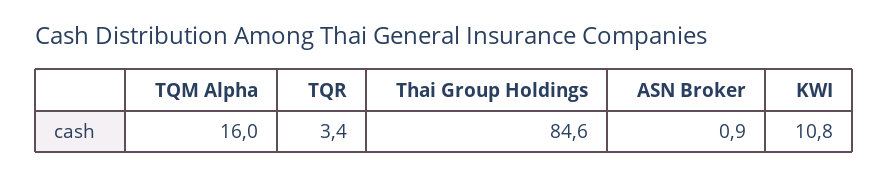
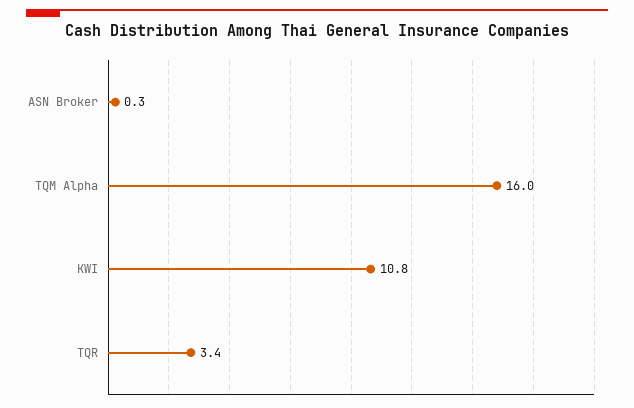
  {
    "TQM Alpha": 16,
    "TQR": 3.4,
-   "Thai Group Holdings": 84.6,
-   "ASN Broker": 0.9,
+   "ASN Broker": 0.3,
    "KWI": 10.8
  }

